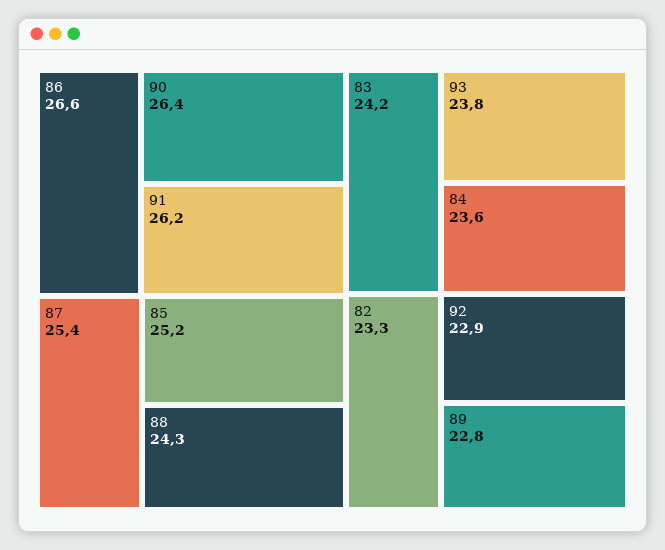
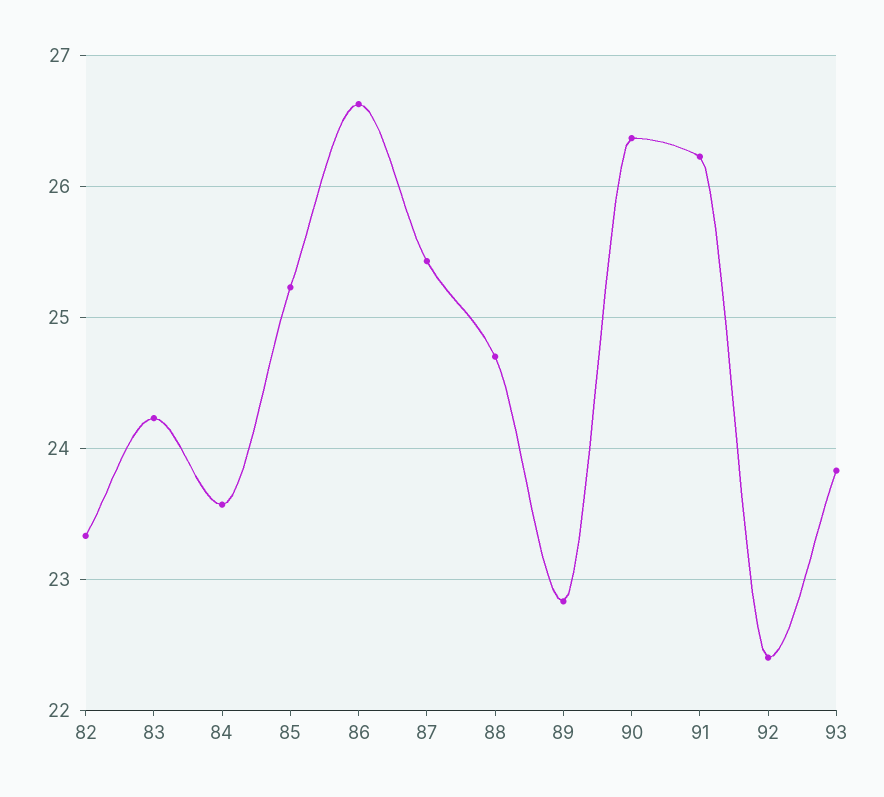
  {
    "86": 26.6,
    "90": 26.4,
    "91": 26.2,
    "87": 25.4,
    "85": 25.2,
-   "88": 24.3,
+   "88": 24.7,
    "83": 24.2,
    "93": 23.8,
    "84": 23.6,
    "82": 23.3,
-   "92": 22.9,
+   "92": 22.4,
    "89": 22.8
  }

